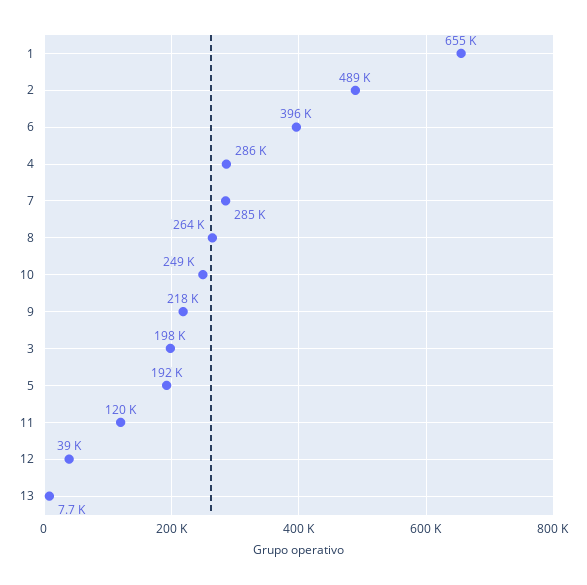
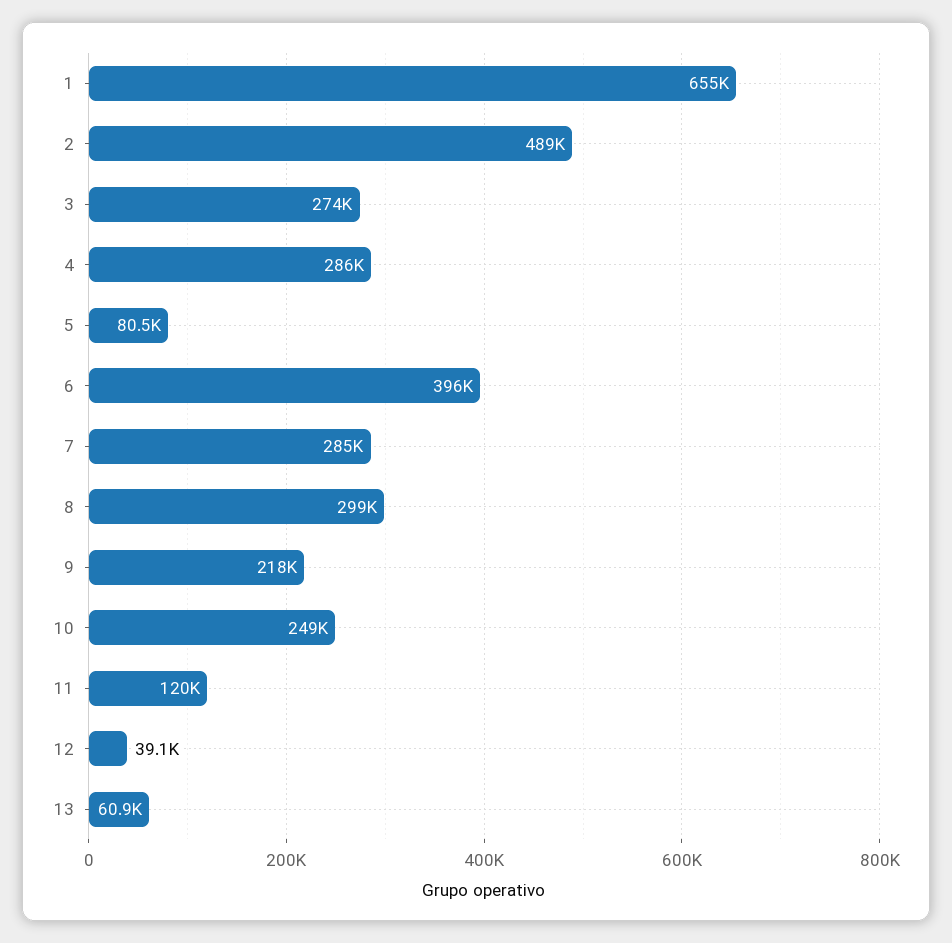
  {
    "1": 655000,
    "2": 489000,
    "6": 396000,
    "4": 286000,
    "7": 285000,
-   "8": 264000,
+   "8": 299000,
    "10": 249000,
    "9": 218000,
-   "3": 198000,
+   "3": 274000,
-   "5": 192000,
+   "5": 80500,
    "11": 120000,
    "12": 39100,
-   "13": 7700
+   "13": 60900
  }

